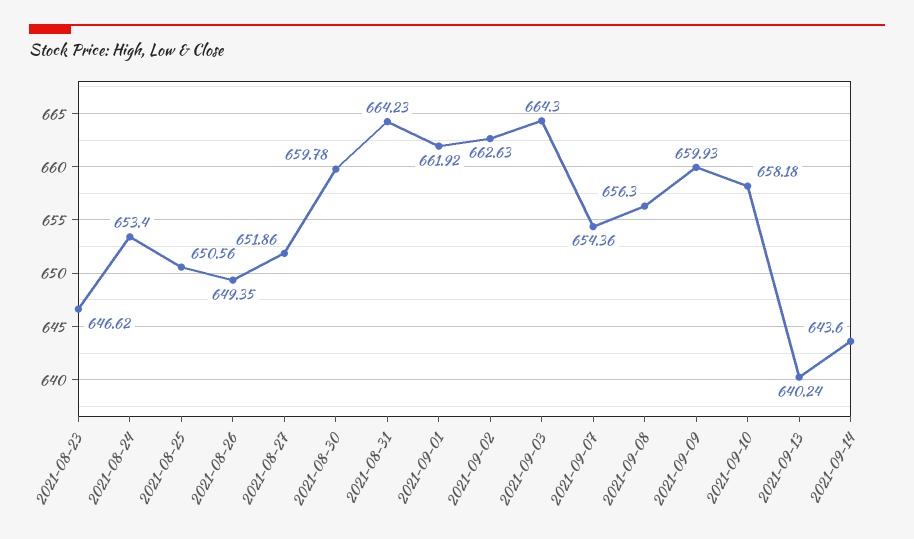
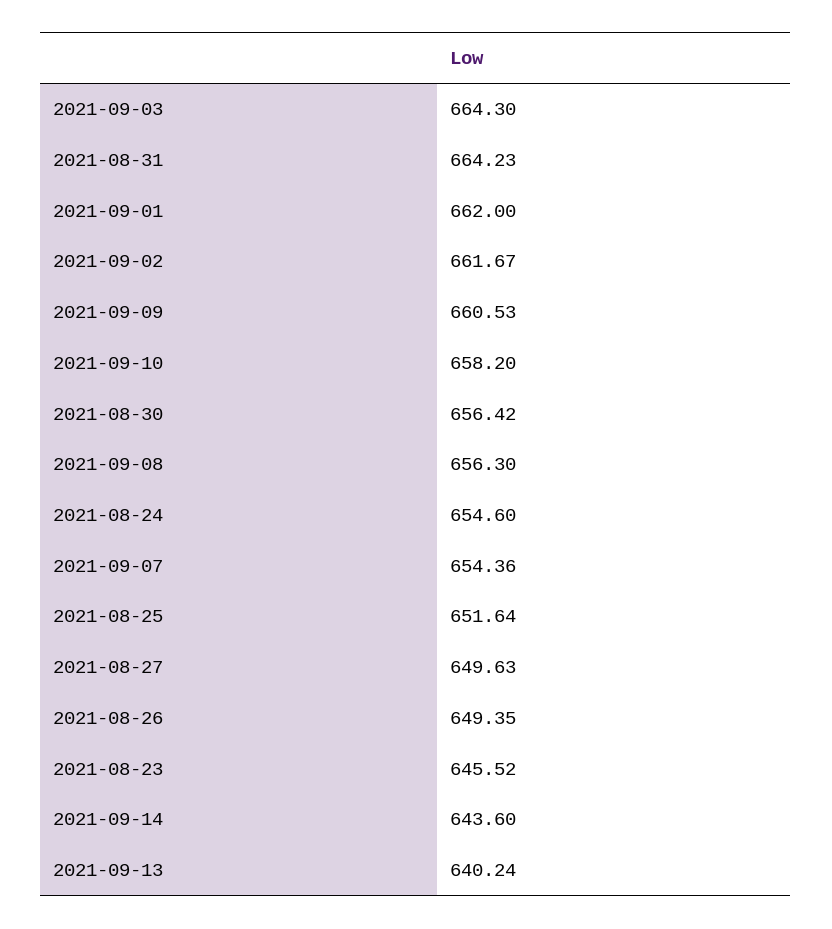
  {
-   "2021-08-23": 646.62,
+   "2021-08-23": 645.52,
-   "2021-08-24": 653.4,
+   "2021-08-24": 654.6,
-   "2021-08-25": 650.56,
+   "2021-08-25": 651.64,
    "2021-08-26": 649.35,
-   "2021-08-27": 651.86,
+   "2021-08-27": 649.63,
-   "2021-08-30": 659.78,
+   "2021-08-30": 656.42,
    "2021-08-31": 664.23,
-   "2021-09-01": 661.92,
+   "2021-09-01": 662,
-   "2021-09-02": 662.63,
+   "2021-09-02": 661.67,
    "2021-09-03": 664.3,
    "2021-09-07": 654.36,
    "2021-09-08": 656.3,
-   "2021-09-09": 659.93,
+   "2021-09-09": 660.53,
-   "2021-09-10": 658.18,
+   "2021-09-10": 658.2,
    "2021-09-13": 640.24,
    "2021-09-14": 643.6
  }

